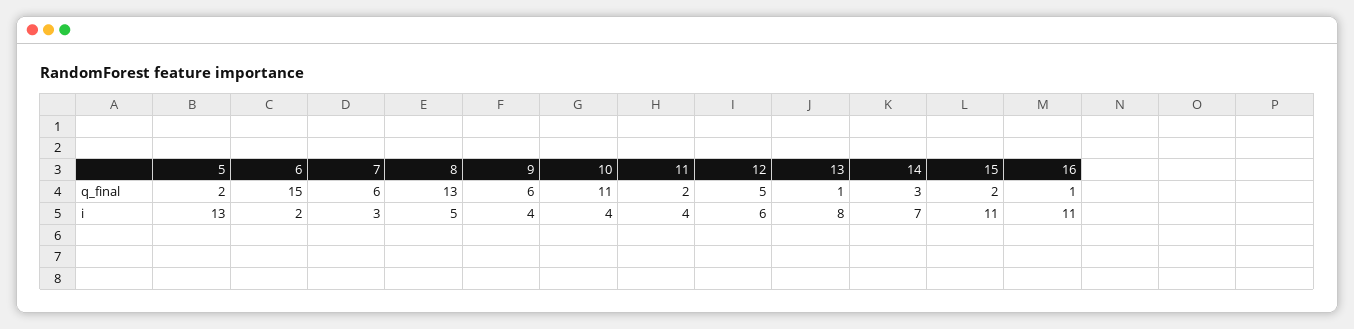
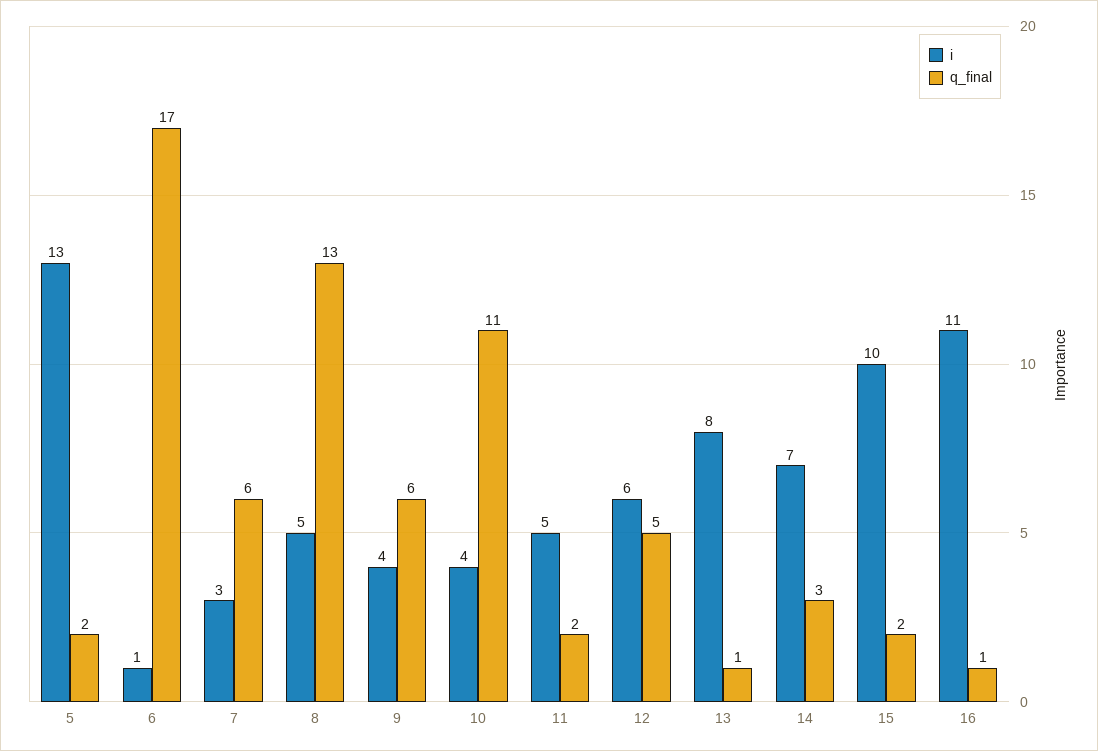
  {
    "q_final": {
      "5": 2,
-     "6": 15,
+     "6": 17,
      "7": 6,
      "8": 13,
      "9": 6,
      "10": 11,
      "11": 2,
      "12": 5,
      "13": 1,
      "14": 3,
      "15": 2,
      "16": 1
    },
    "i": {
      "5": 13,
-     "6": 2,
+     "6": 1,
      "7": 3,
      "8": 5,
      "9": 4,
      "10": 4,
-     "11": 4,
+     "11": 5,
      "12": 6,
      "13": 8,
      "14": 7,
-     "15": 11,
+     "15": 10,
      "16": 11
    }
  }

